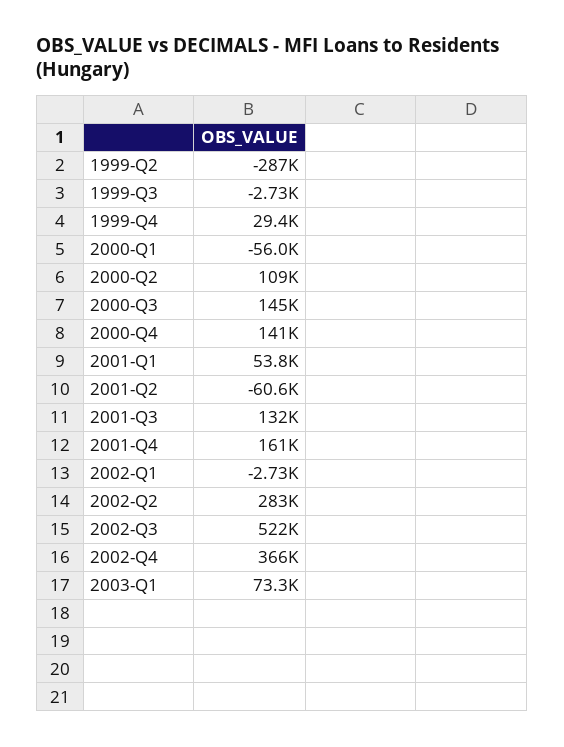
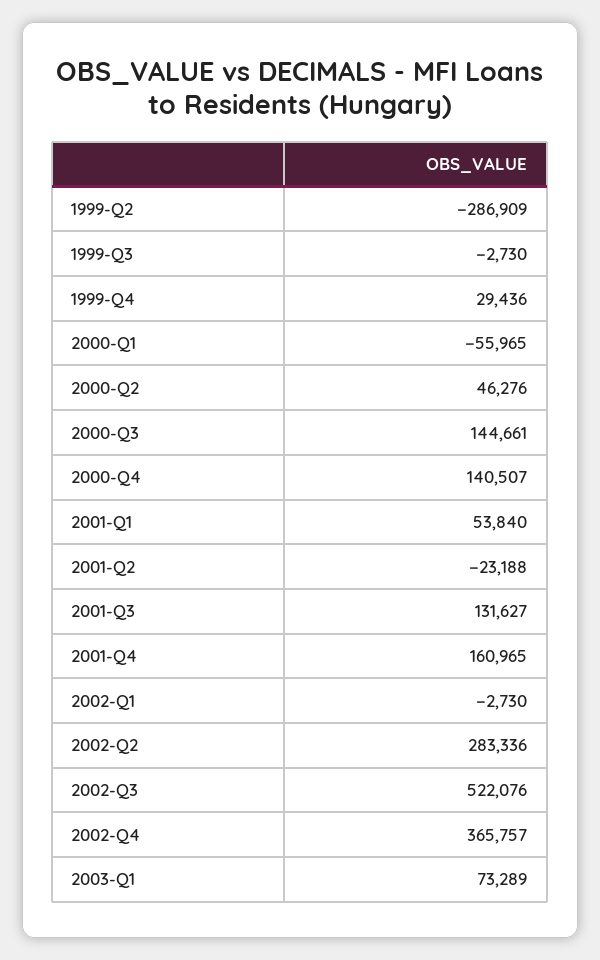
  {
    "1999-Q2": -286909,
    "1999-Q3": -2730,
    "1999-Q4": 29436,
    "2000-Q1": -55965,
-   "2000-Q2": 109000,
+   "2000-Q2": 46276,
    "2000-Q3": 144661,
    "2000-Q4": 140507,
    "2001-Q1": 53840,
-   "2001-Q2": -60600,
+   "2001-Q2": -23188,
    "2001-Q3": 131627,
    "2001-Q4": 160965,
    "2002-Q1": -2730,
    "2002-Q2": 283336,
    "2002-Q3": 522076,
    "2002-Q4": 365757,
    "2003-Q1": 73289
  }

